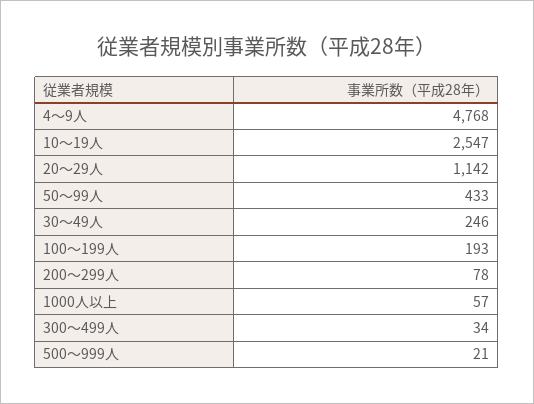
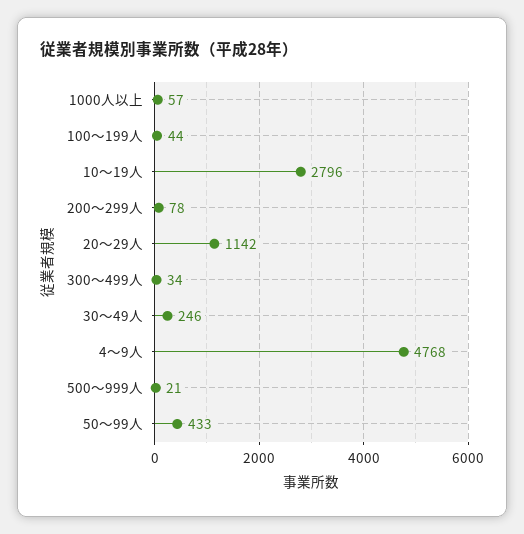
  {
    "4～9人": 4768,
-   "10～19人": 2547,
+   "10～19人": 2796,
    "20～29人": 1142,
    "50～99人": 433,
    "30～49人": 246,
-   "100～199人": 193,
+   "100～199人": 44,
    "200～299人": 78,
    "1000人以上": 57,
    "300～499人": 34,
    "500～999人": 21
  }

